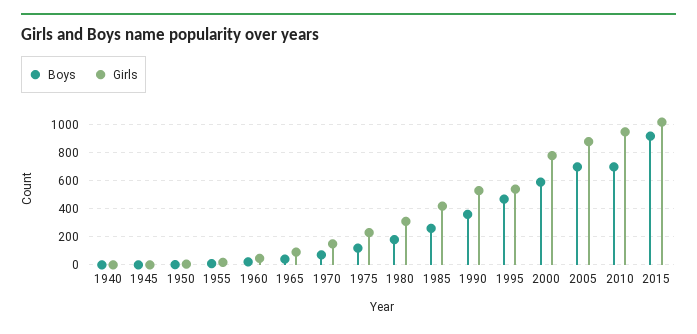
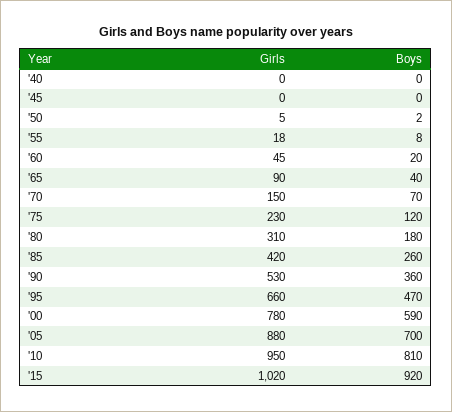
  {
    "Boys": {
      "1940": 0,
      "1945": 0,
      "1950": 2,
      "1955": 8,
      "1960": 20,
      "1965": 40,
      "1970": 70,
      "1975": 120,
      "1980": 180,
      "1985": 260,
      "1990": 360,
      "1995": 470,
      "2000": 590,
      "2005": 700,
-     "2010": 700,
+     "2010": 810,
      "2015": 920
    },
    "Girls": {
      "1940": 0,
      "1945": 0,
      "1950": 5,
      "1955": 18,
      "1960": 45,
      "1965": 90,
      "1970": 150,
      "1975": 230,
      "1980": 310,
      "1985": 420,
      "1990": 530,
-     "1995": 550,
+     "1995": 660,
      "2000": 780,
      "2005": 880,
      "2010": 950,
      "2015": 1020
    }
  }

